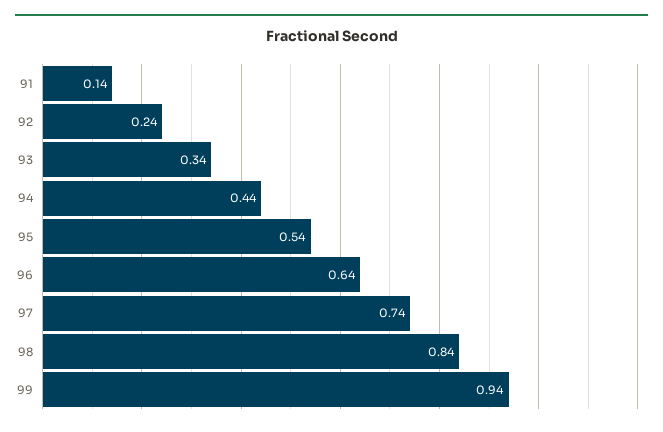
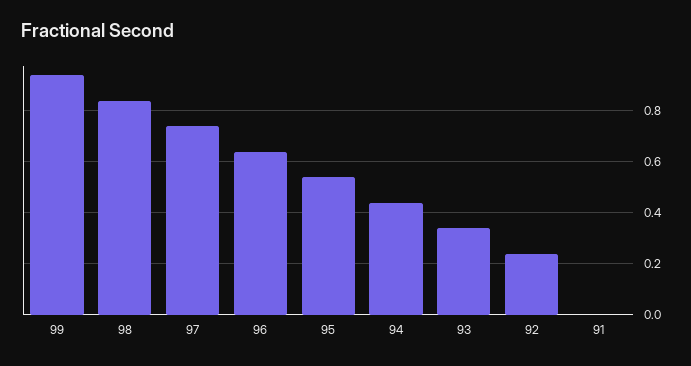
  {
-   "91": 0.14,
+   "91": 0,
    "92": 0.24,
    "93": 0.34,
    "94": 0.44,
    "95": 0.54,
    "96": 0.64,
    "97": 0.74,
    "98": 0.84,
    "99": 0.94
  }

